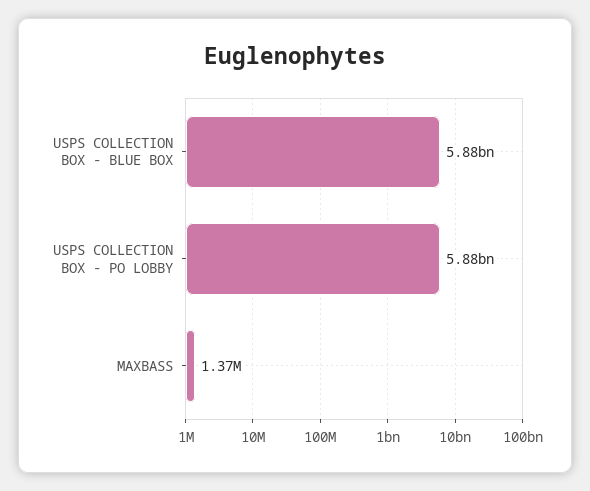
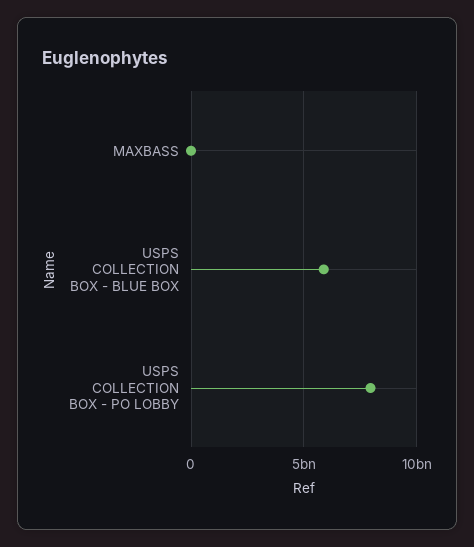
  {
    "USPS COLLECTION BOX - BLUE BOX": 5880000000,
-   "USPS COLLECTION BOX - PO LOBBY": 5880000000,
+   "USPS COLLECTION BOX - PO LOBBY": 8000000000,
    "MAXBASS": 1370000
  }

